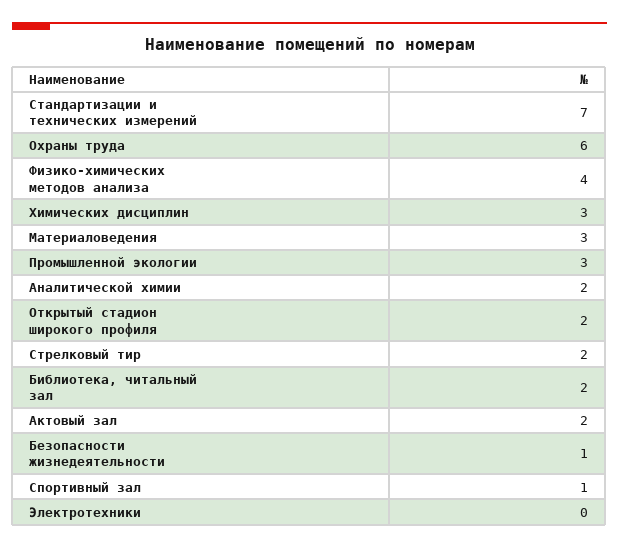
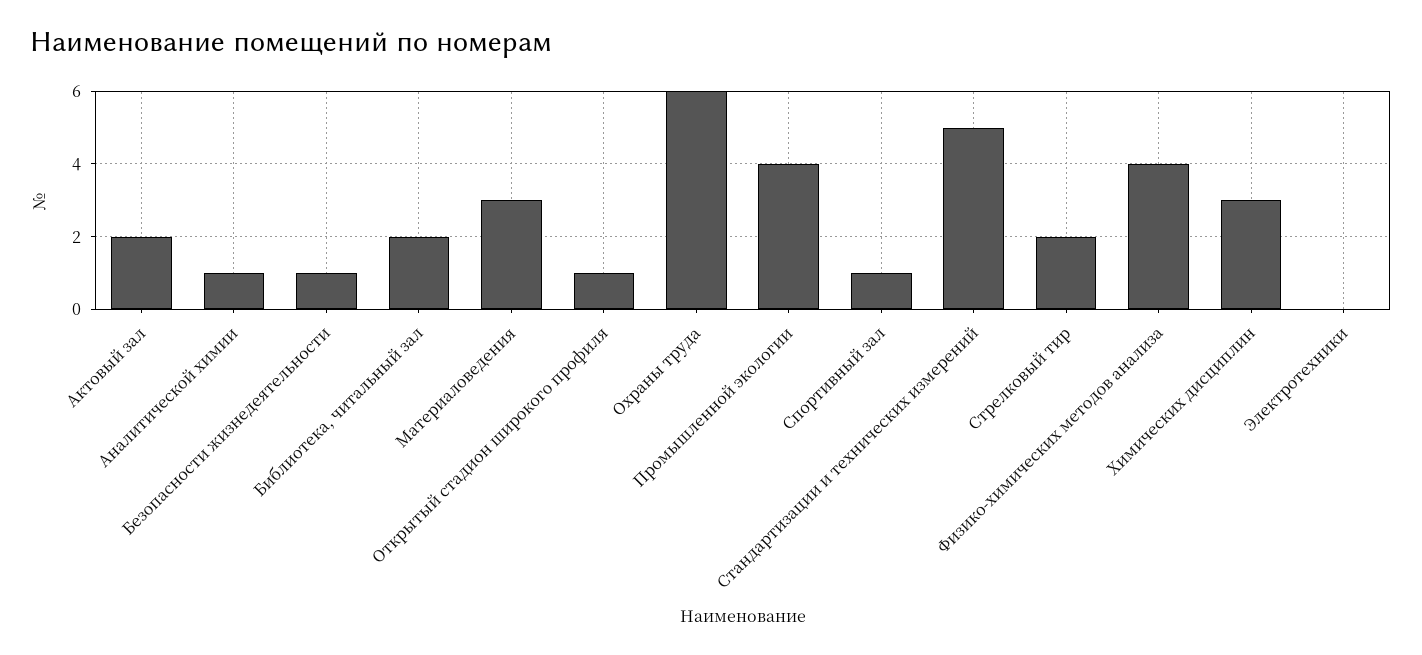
  {
-   "Стандартизации и технических измерений": 7,
+   "Стандартизации и технических измерений": 5,
    "Охраны труда": 6,
    "Физико-химических методов анализа": 4,
    "Химических дисциплин": 3,
    "Материаловедения": 3,
-   "Промышленной экологии": 3,
+   "Промышленной экологии": 4,
-   "Аналитической химии": 2,
+   "Аналитической химии": 1,
-   "Открытый стадион широкого профиля": 2,
+   "Открытый стадион широкого профиля": 1,
    "Стрелковый тир": 2,
    "Библиотека, читальный зал": 2,
    "Актовый зал": 2,
    "Безопасности жизнедеятельности": 1,
    "Спортивный зал": 1,
    "Электротехники": 0
  }

